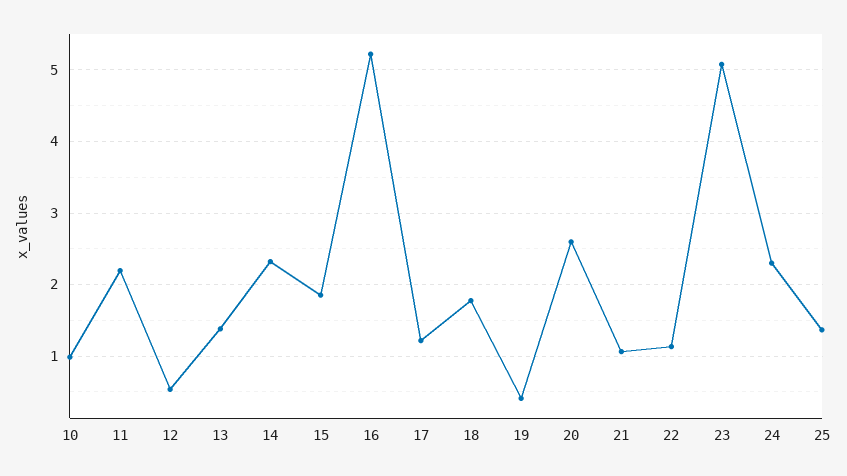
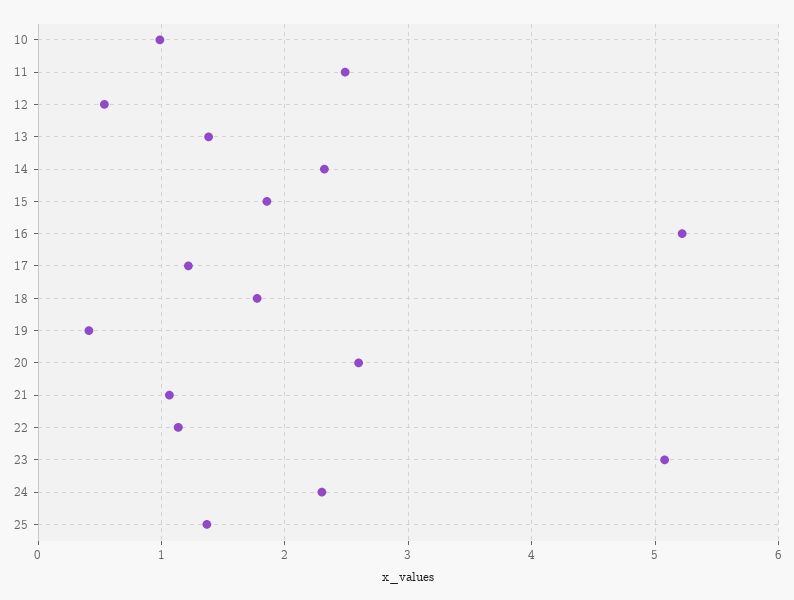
  {
    "10": 1,
-   "11": 2.2,
+   "11": 2.5,
    "12": 0.5,
    "13": 1.4,
    "14": 2.3,
    "15": 1.9,
    "16": 5.2,
    "17": 1.2,
    "18": 1.8,
    "19": 0.4,
    "20": 2.6,
    "21": 1.1,
    "22": 1.1,
    "23": 5.1,
    "24": 2.3,
    "25": 1.4
  }

